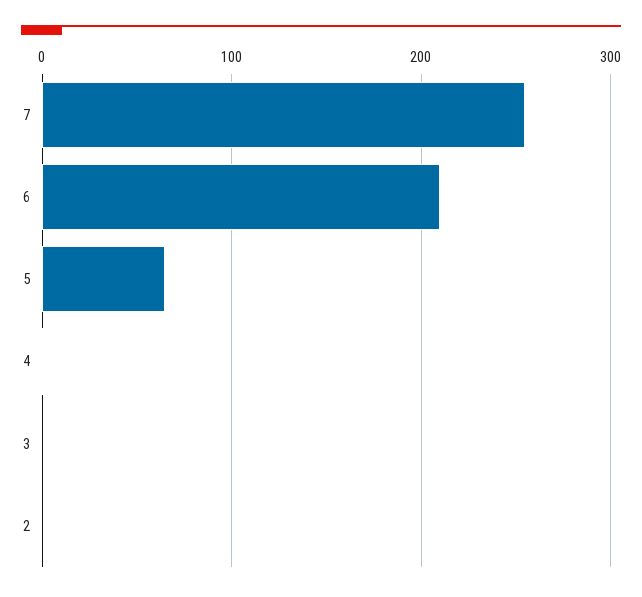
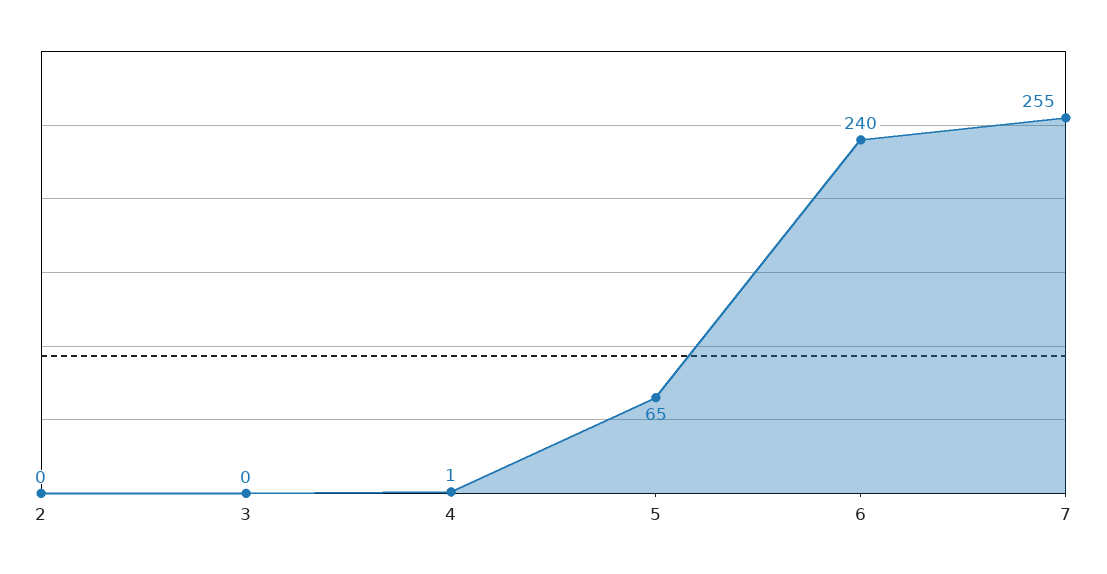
  {
    "7": 255,
-   "6": 210,
+   "6": 240,
    "5": 65,
    "4": 1,
    "3": 0,
    "2": 0
  }

